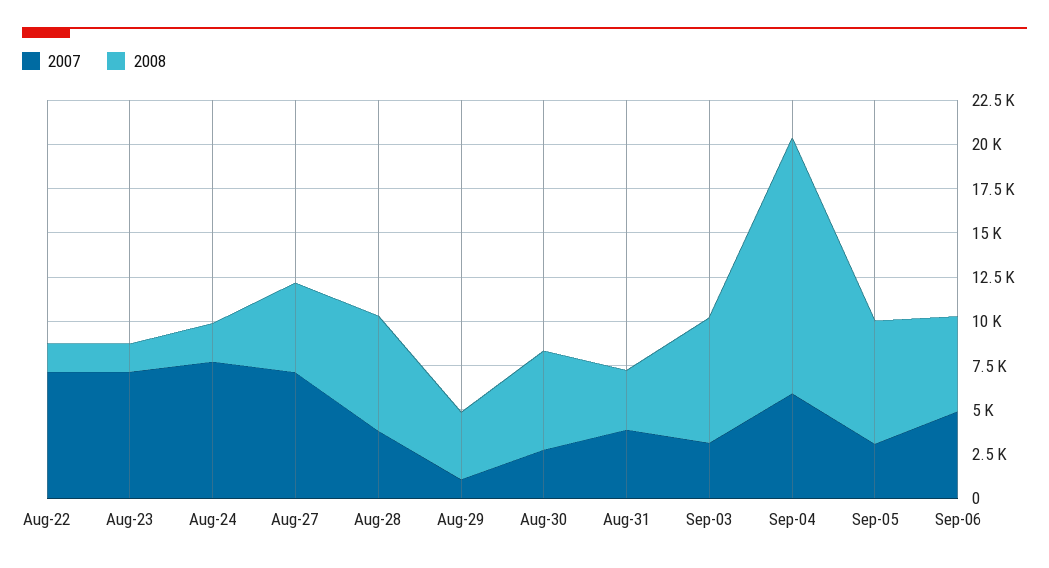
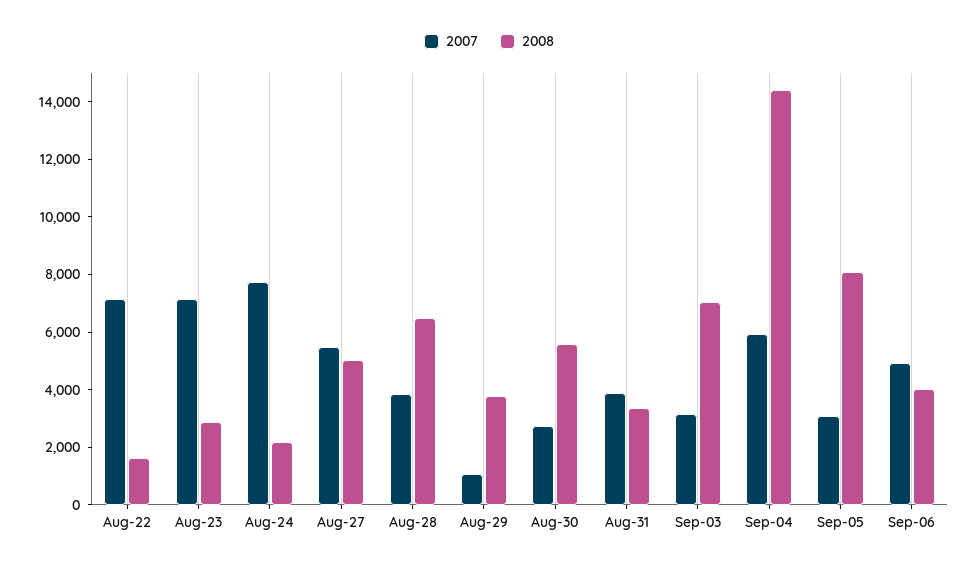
  {
    "2007": {
      "Aug-22": 7000,
      "Aug-23": 7000,
      "Aug-24": 7500,
-     "Aug-27": 7000,
+     "Aug-27": 5500,
      "Aug-28": 4000,
      "Aug-29": 1000,
      "Aug-30": 3000,
      "Aug-31": 4000,
      "Sep-03": 3000,
      "Sep-04": 6000,
      "Sep-05": 3000,
      "Sep-06": 5000
    },
    "2008": {
      "Aug-22": 1500,
-     "Aug-23": 1500,
+     "Aug-23": 3000,
      "Aug-24": 2000,
      "Aug-27": 5000,
      "Aug-28": 6500,
      "Aug-29": 4000,
      "Aug-30": 5500,
      "Aug-31": 3500,
      "Sep-03": 7000,
      "Sep-04": 14500,
-     "Sep-05": 7000,
+     "Sep-05": 8000,
-     "Sep-06": 5500
+     "Sep-06": 4000
    }
  }

